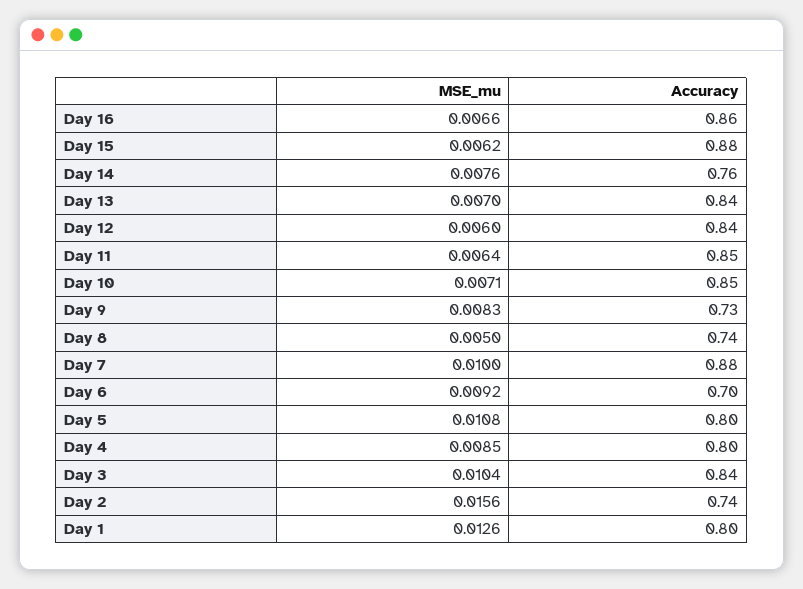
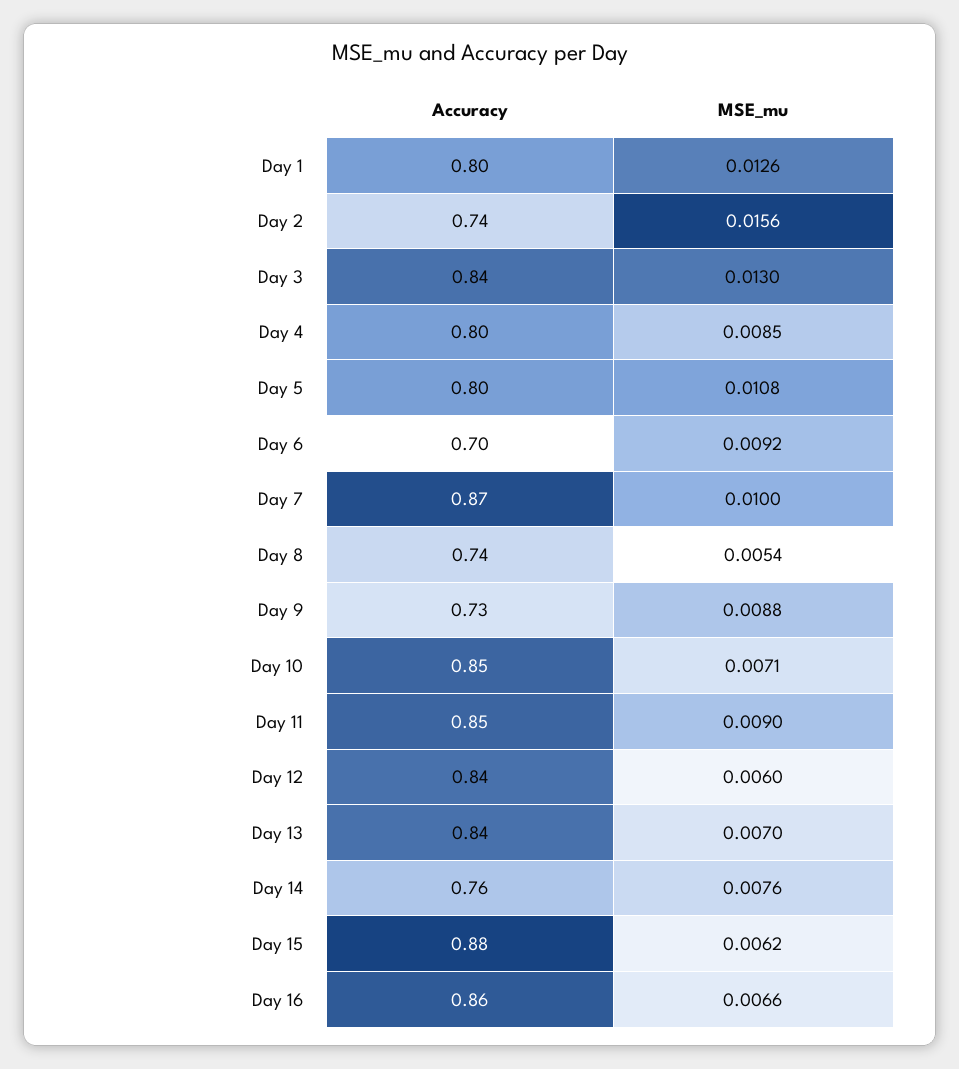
  {
    "MSE_mu": {
      "Day 16": 0.0066,
      "Day 15": 0.0062,
      "Day 14": 0.0076,
      "Day 13": 0.007,
      "Day 12": 0.006,
-     "Day 11": 0.0064,
+     "Day 11": 0.009,
      "Day 10": 0.0071,
-     "Day 9": 0.0083,
+     "Day 9": 0.0088,
-     "Day 8": 0.005,
+     "Day 8": 0.0054,
      "Day 7": 0.01,
      "Day 6": 0.0092,
      "Day 5": 0.0108,
      "Day 4": 0.0085,
-     "Day 3": 0.0104,
+     "Day 3": 0.013,
      "Day 2": 0.0156,
      "Day 1": 0.0126
    },
    "Accuracy": {
      "Day 16": 0.86,
      "Day 15": 0.88,
      "Day 14": 0.76,
      "Day 13": 0.84,
      "Day 12": 0.84,
      "Day 11": 0.85,
      "Day 10": 0.85,
      "Day 9": 0.73,
      "Day 8": 0.74,
-     "Day 7": 0.88,
+     "Day 7": 0.87,
      "Day 6": 0.7,
      "Day 5": 0.8,
      "Day 4": 0.8,
      "Day 3": 0.84,
      "Day 2": 0.74,
      "Day 1": 0.8
    }
  }

